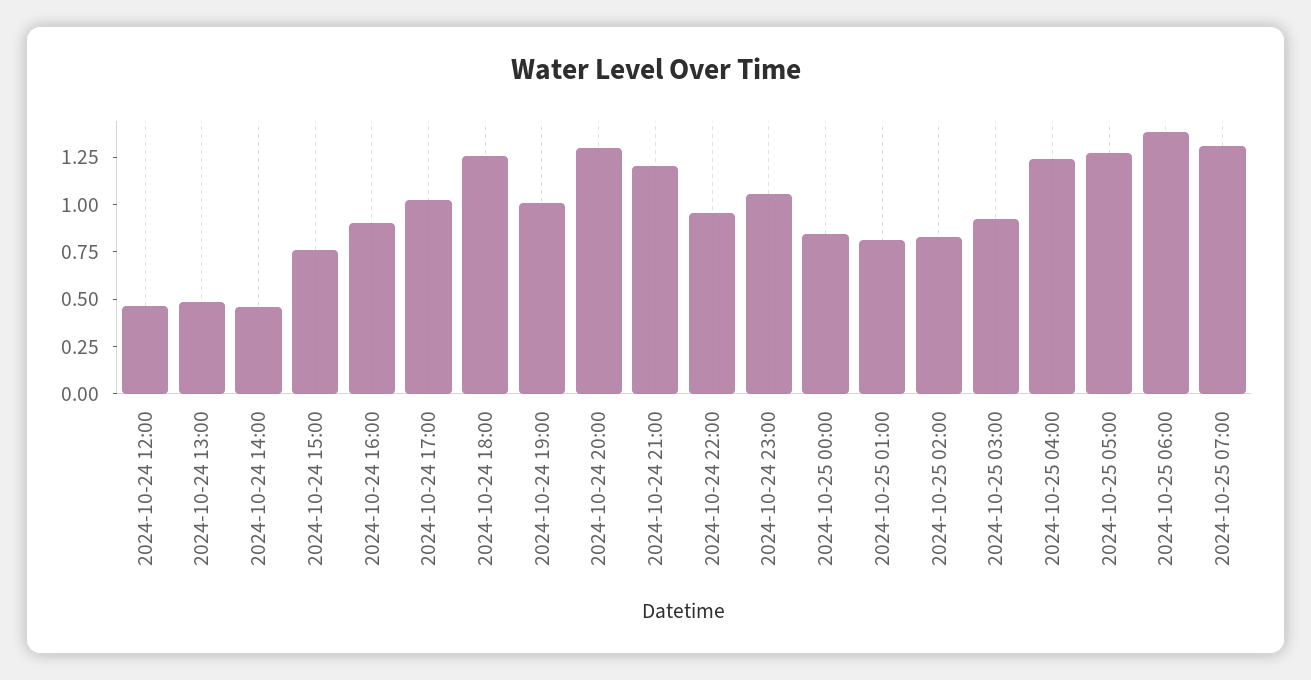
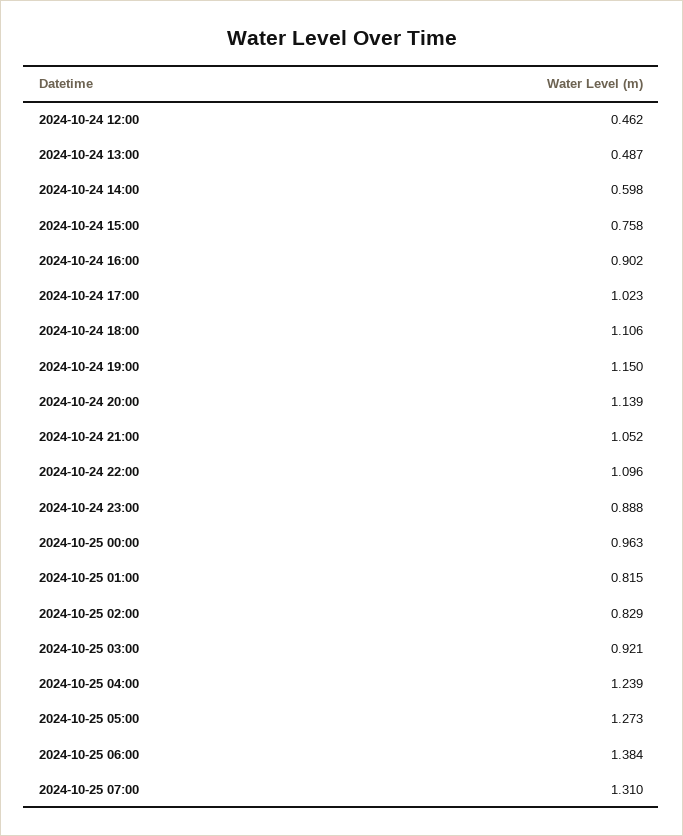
  {
    "2024-10-24 12:00": 0.462,
    "2024-10-24 13:00": 0.487,
-   "2024-10-24 14:00": 0.45,
+   "2024-10-24 14:00": 0.598,
    "2024-10-24 15:00": 0.758,
    "2024-10-24 16:00": 0.902,
    "2024-10-24 17:00": 1.023,
-   "2024-10-24 18:00": 1.25,
+   "2024-10-24 18:00": 1.106,
-   "2024-10-24 19:00": 1,
+   "2024-10-24 19:00": 1.15,
-   "2024-10-24 20:00": 1.3,
+   "2024-10-24 20:00": 1.139,
-   "2024-10-24 21:00": 1.2,
+   "2024-10-24 21:00": 1.052,
-   "2024-10-24 22:00": 0.95,
+   "2024-10-24 22:00": 1.096,
-   "2024-10-24 23:00": 1.05,
+   "2024-10-24 23:00": 0.888,
-   "2024-10-25 00:00": 0.85,
+   "2024-10-25 00:00": 0.963,
    "2024-10-25 01:00": 0.815,
    "2024-10-25 02:00": 0.829,
    "2024-10-25 03:00": 0.921,
    "2024-10-25 04:00": 1.239,
    "2024-10-25 05:00": 1.273,
    "2024-10-25 06:00": 1.384,
    "2024-10-25 07:00": 1.31
  }

